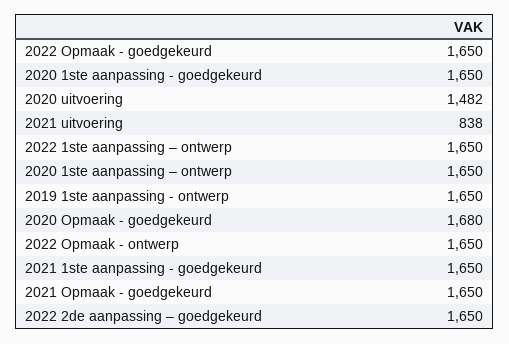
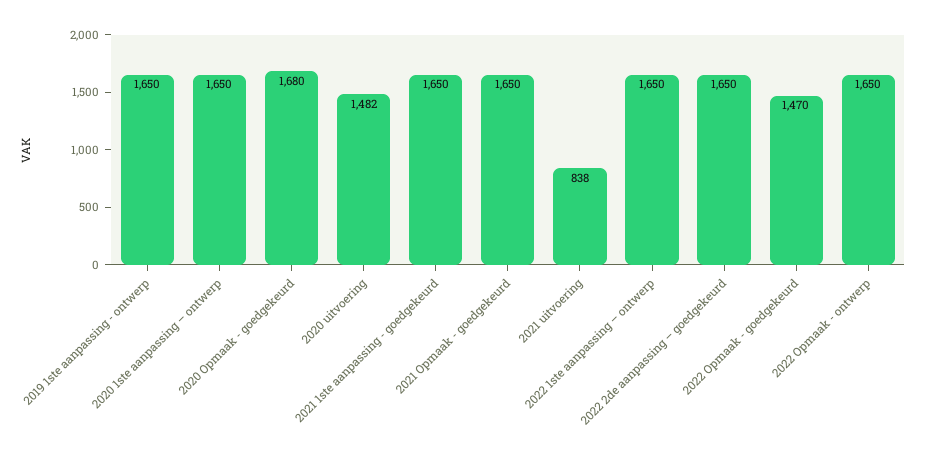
  {
-   "2022 Opmaak - goedgekeurd": 1650,
+   "2022 Opmaak - goedgekeurd": 1470,
-   "2020 1ste aanpassing - goedgekeurd": 1650,
    "2020 uitvoering": 1482,
    "2021 uitvoering": 838,
    "2022 1ste aanpassing – ontwerp": 1650,
    "2020 1ste aanpassing – ontwerp": 1650,
    "2019 1ste aanpassing - ontwerp": 1650,
    "2020 Opmaak - goedgekeurd": 1680,
    "2022 Opmaak - ontwerp": 1650,
    "2021 1ste aanpassing - goedgekeurd": 1650,
    "2021 Opmaak - goedgekeurd": 1650,
    "2022 2de aanpassing – goedgekeurd": 1650
  }

